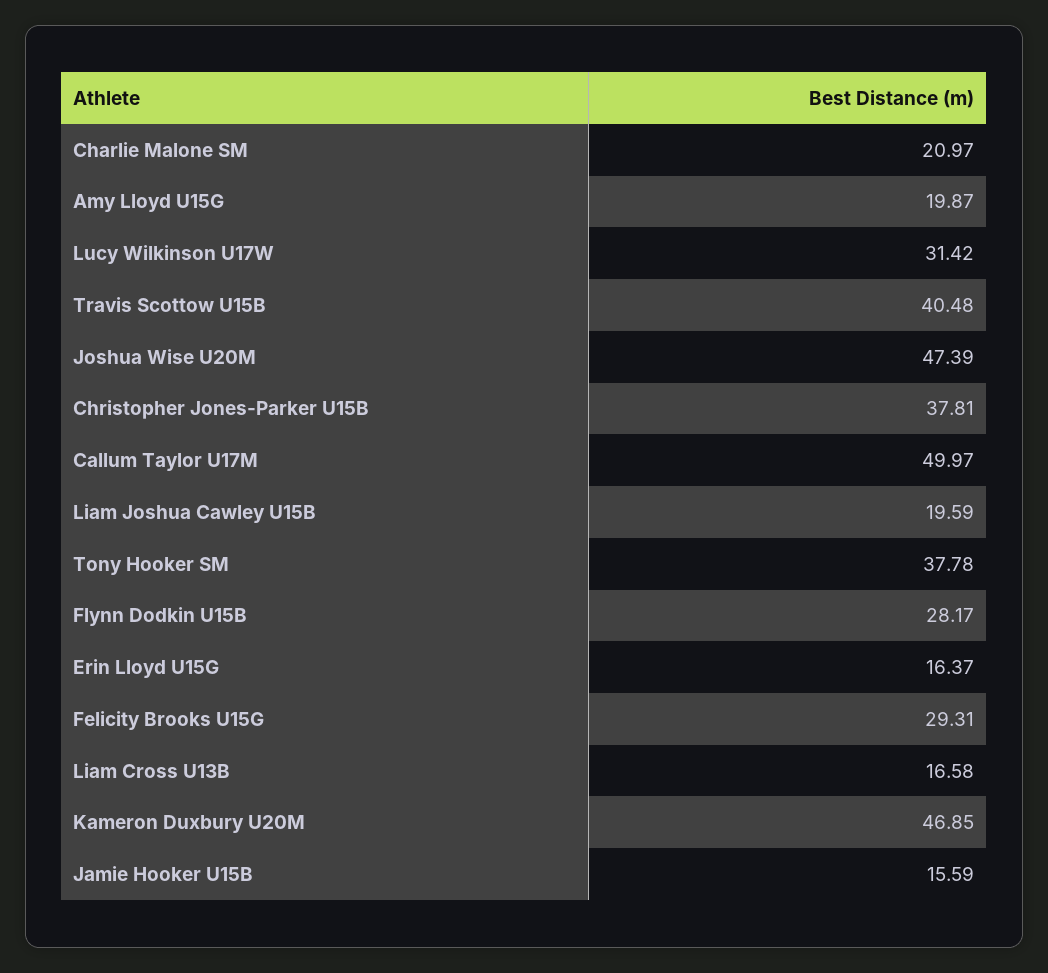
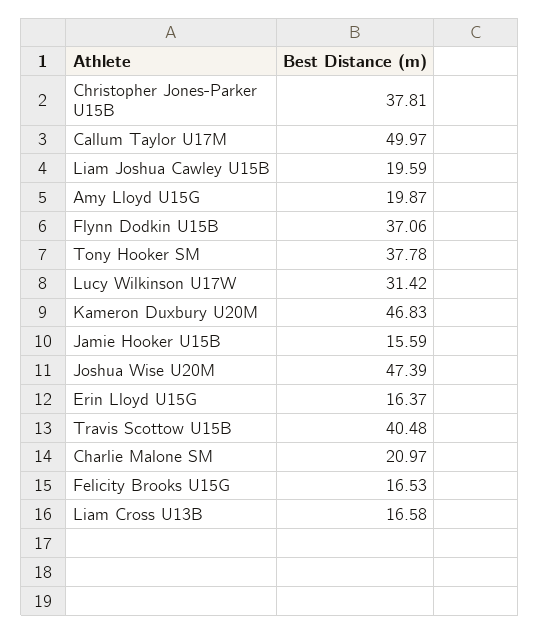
  {
    "Charlie Malone SM": 20.97,
    "Amy Lloyd U15G": 19.87,
    "Lucy Wilkinson U17W": 31.42,
    "Travis Scottow U15B": 40.48,
    "Joshua Wise U20M": 47.39,
    "Christopher Jones-Parker U15B": 37.81,
    "Callum Taylor U17M": 49.97,
    "Liam Joshua Cawley U15B": 19.59,
    "Tony Hooker SM": 37.78,
-   "Flynn Dodkin U15B": 28.17,
+   "Flynn Dodkin U15B": 37.06,
    "Erin Lloyd U15G": 16.37,
-   "Felicity Brooks U15G": 29.31,
+   "Felicity Brooks U15G": 16.53,
    "Liam Cross U13B": 16.58,
-   "Kameron Duxbury U20M": 46.85,
+   "Kameron Duxbury U20M": 46.83,
    "Jamie Hooker U15B": 15.59
  }

